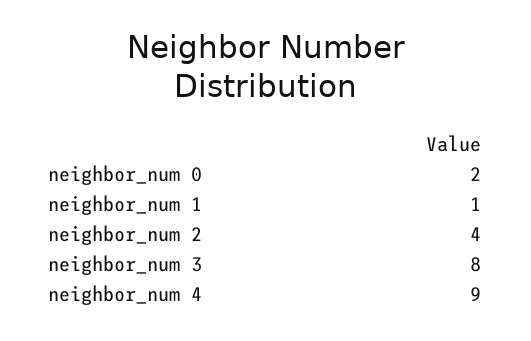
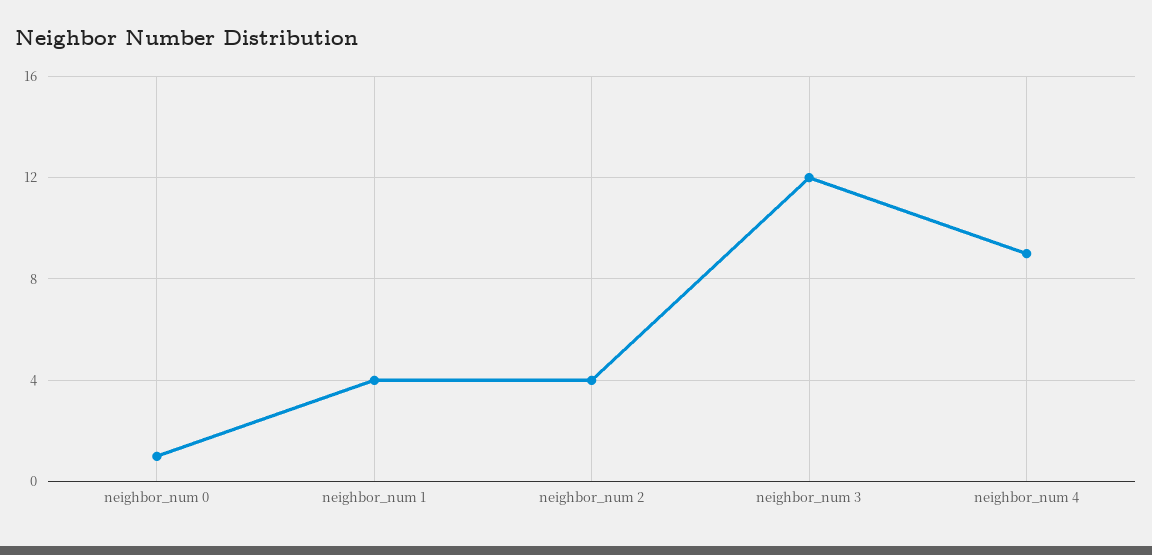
  {
-   "neighbor_num 0": 2,
+   "neighbor_num 0": 1,
-   "neighbor_num 1": 1,
+   "neighbor_num 1": 4,
    "neighbor_num 2": 4,
-   "neighbor_num 3": 8,
+   "neighbor_num 3": 12,
    "neighbor_num 4": 9
  }

